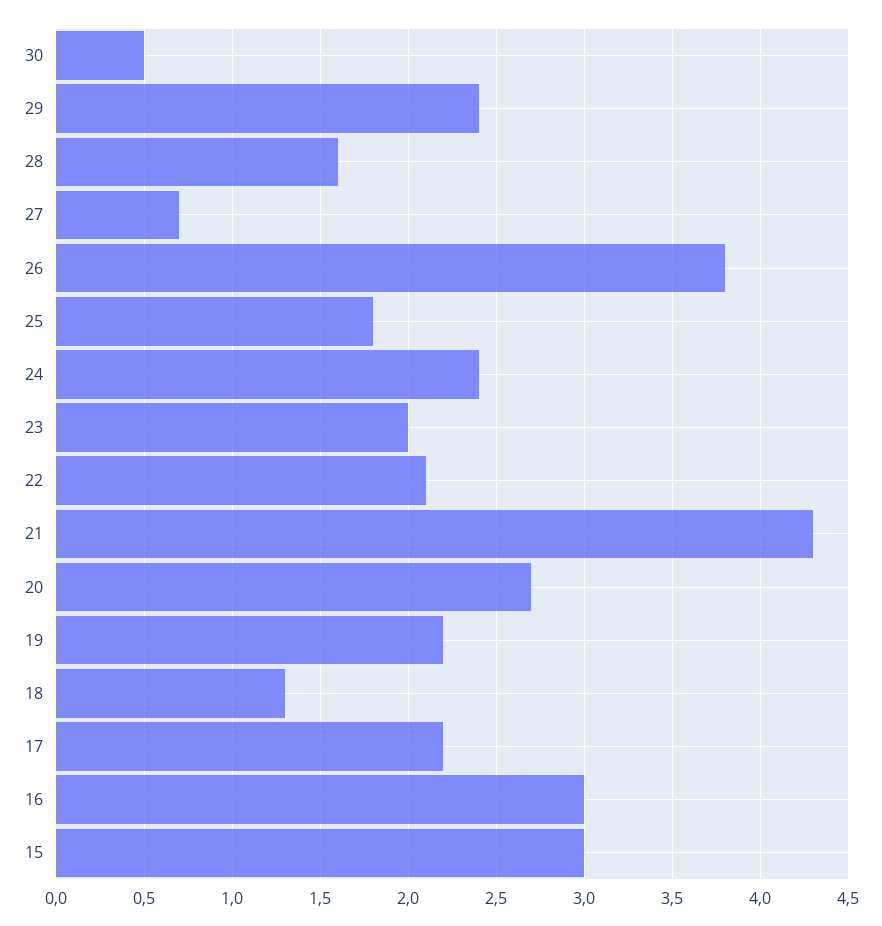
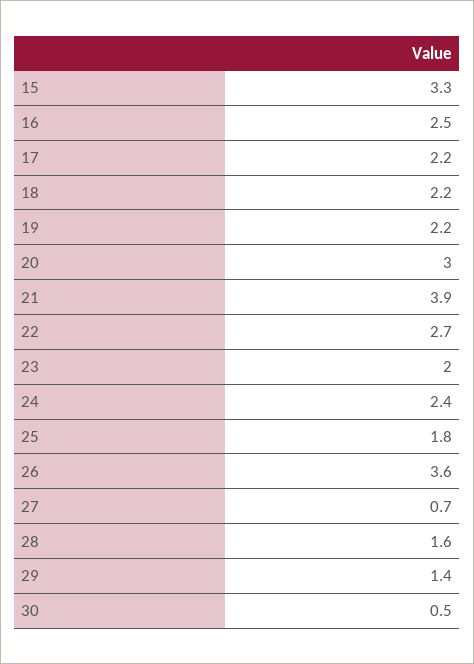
  {
    "30": 0.5,
-   "29": 2.4,
+   "29": 1.4,
    "28": 1.6,
    "27": 0.7,
-   "26": 3.8,
+   "26": 3.6,
    "25": 1.8,
    "24": 2.4,
    "23": 2,
-   "22": 2.1,
+   "22": 2.7,
-   "21": 4.3,
+   "21": 3.9,
-   "20": 2.7,
+   "20": 3,
    "19": 2.2,
-   "18": 1.3,
+   "18": 2.2,
    "17": 2.2,
-   "16": 3,
+   "16": 2.5,
-   "15": 3
+   "15": 3.3
  }

